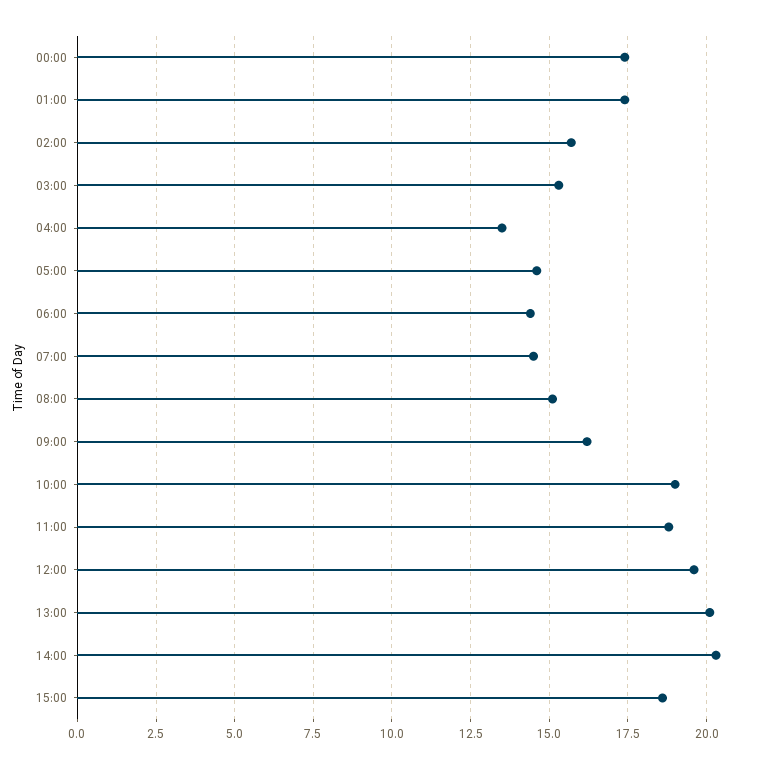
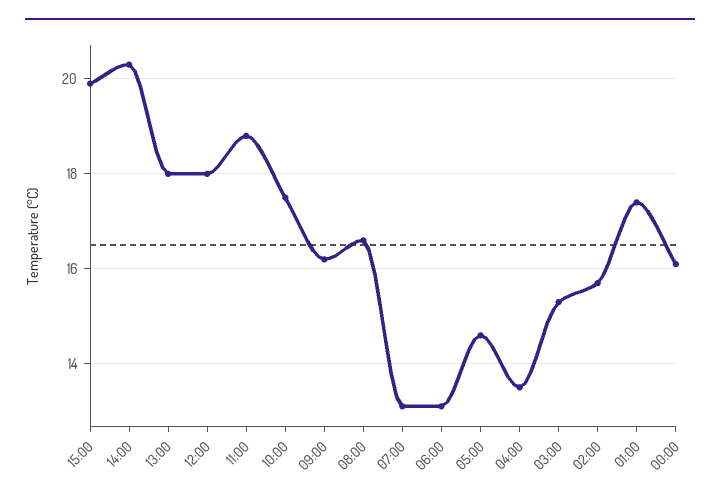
  {
-   "00:00": 17.5,
+   "00:00": 16,
    "01:00": 17.5,
    "02:00": 15.5,
    "03:00": 15.5,
    "04:00": 13.5,
    "05:00": 14.5,
-   "06:00": 14.5,
+   "06:00": 13,
-   "07:00": 14.5,
+   "07:00": 13,
-   "08:00": 15,
+   "08:00": 16.5,
    "09:00": 16,
-   "10:00": 19,
+   "10:00": 17.5,
    "11:00": 19,
-   "12:00": 19.5,
+   "12:00": 18,
-   "13:00": 20,
+   "13:00": 18,
    "14:00": 20.5,
-   "15:00": 18.5
+   "15:00": 20
  }

